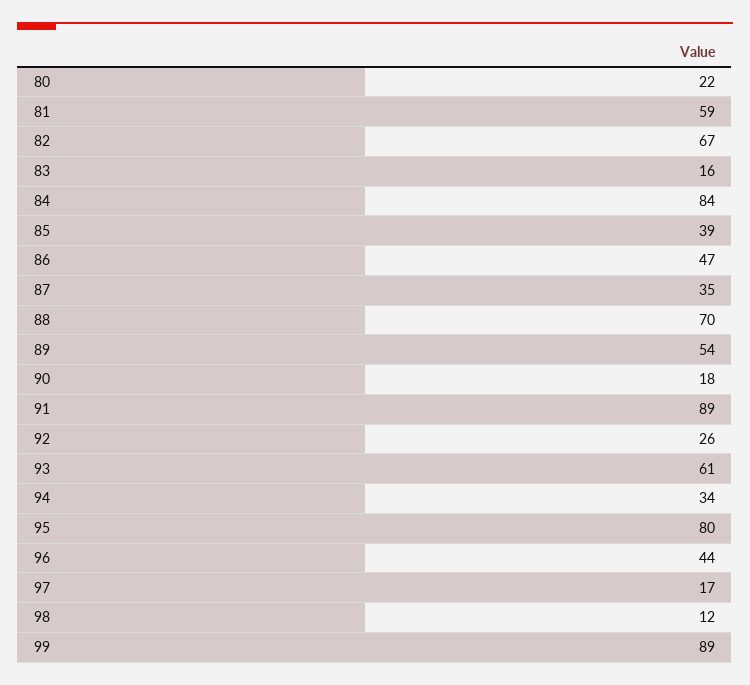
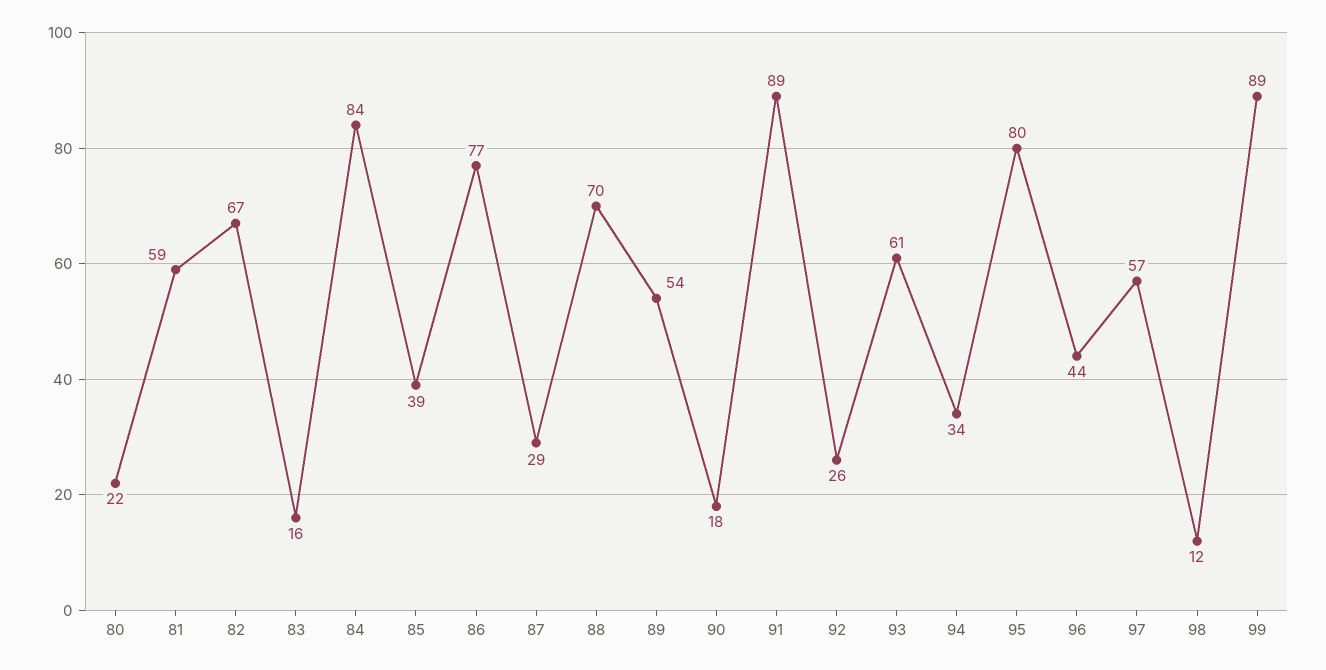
  {
    "80": 22,
    "81": 59,
    "82": 67,
    "83": 16,
    "84": 84,
    "85": 39,
-   "86": 47,
+   "86": 77,
-   "87": 35,
+   "87": 29,
    "88": 70,
    "89": 54,
    "90": 18,
    "91": 89,
    "92": 26,
    "93": 61,
    "94": 34,
    "95": 80,
    "96": 44,
-   "97": 17,
+   "97": 57,
    "98": 12,
    "99": 89
  }

